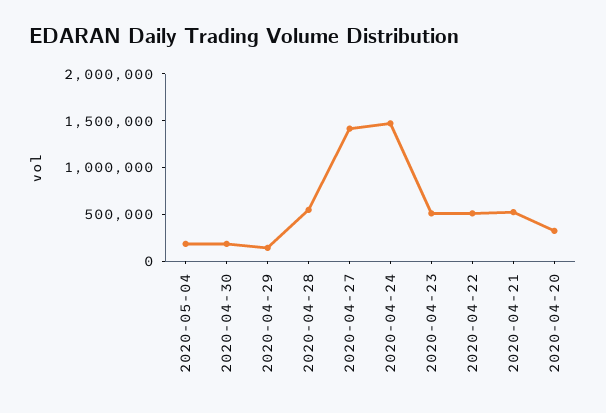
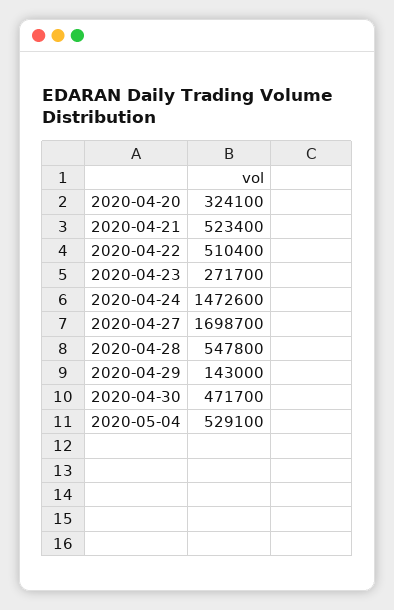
  {
-   "2020-05-04": 200000,
+   "2020-05-04": 529100,
-   "2020-04-30": 200000,
+   "2020-04-30": 471700,
    "2020-04-29": 143000,
    "2020-04-28": 547800,
-   "2020-04-27": 1400000,
+   "2020-04-27": 1698700,
    "2020-04-24": 1472600,
-   "2020-04-23": 500000,
+   "2020-04-23": 271700,
    "2020-04-22": 510400,
    "2020-04-21": 523400,
    "2020-04-20": 324100
  }

